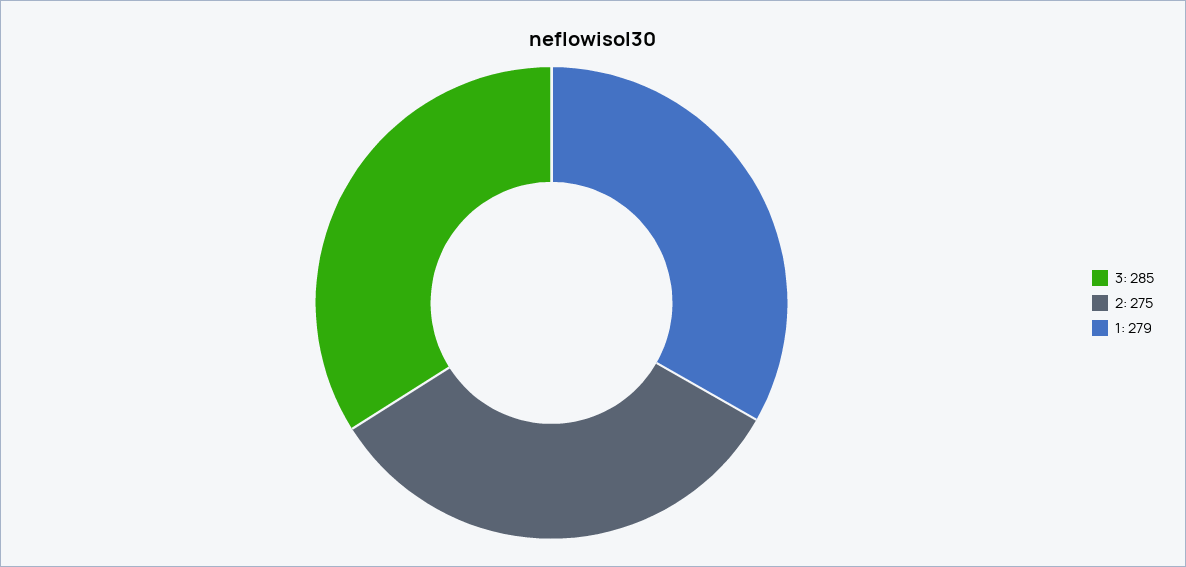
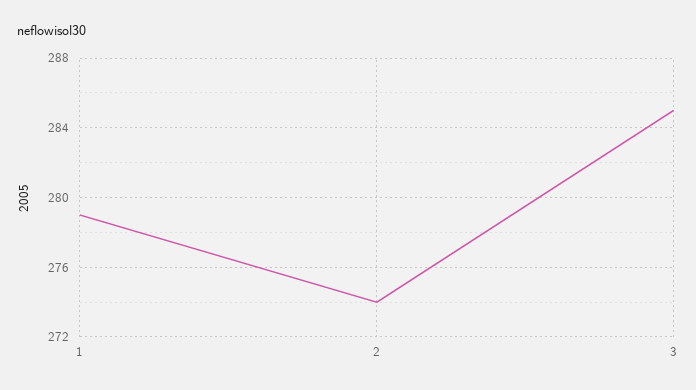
  {
    "3": 285,
-   "2": 275,
+   "2": 274,
    "1": 279
  }

